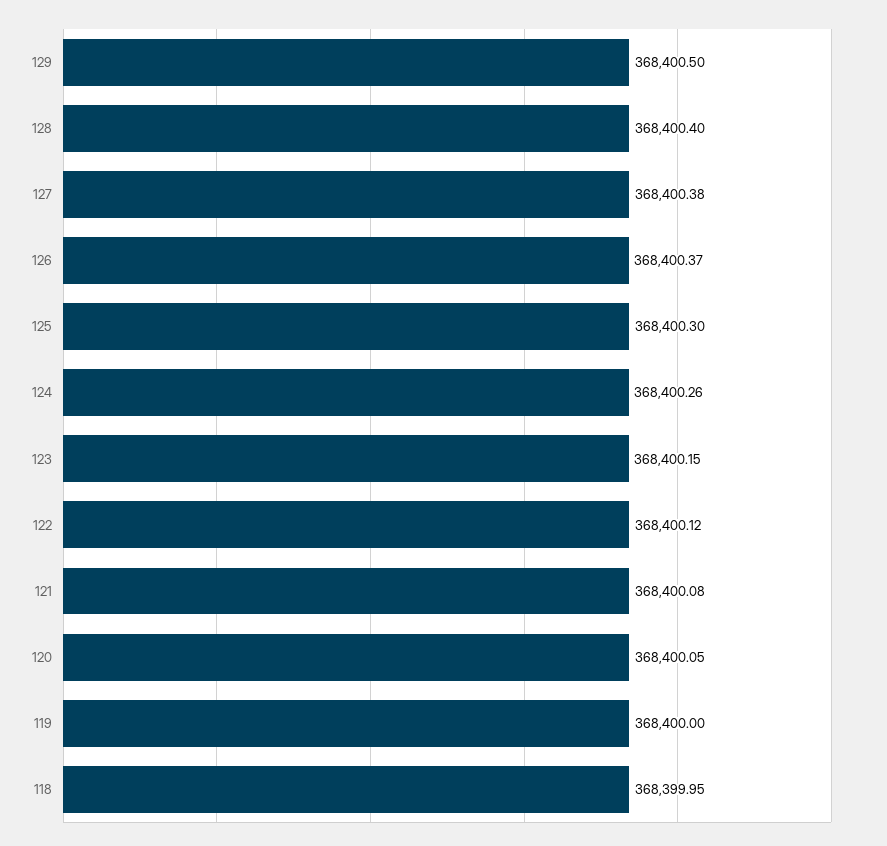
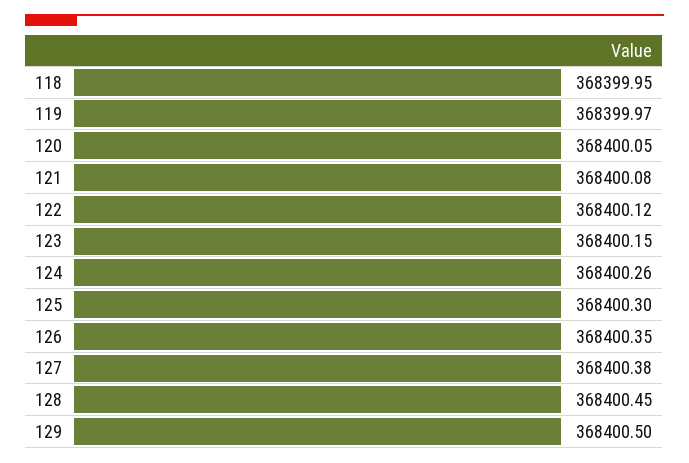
  {
    "129": 368400.5,
-   "128": 368400.4,
+   "128": 368400.45,
    "127": 368400.38,
-   "126": 368400.37,
+   "126": 368400.35,
    "125": 368400.3,
    "124": 368400.26,
    "123": 368400.15,
    "122": 368400.12,
    "121": 368400.08,
    "120": 368400.05,
-   "119": 368400,
+   "119": 368399.97,
    "118": 368399.95
  }

